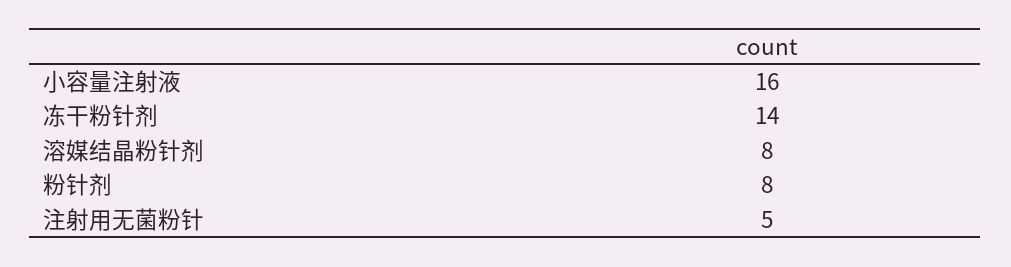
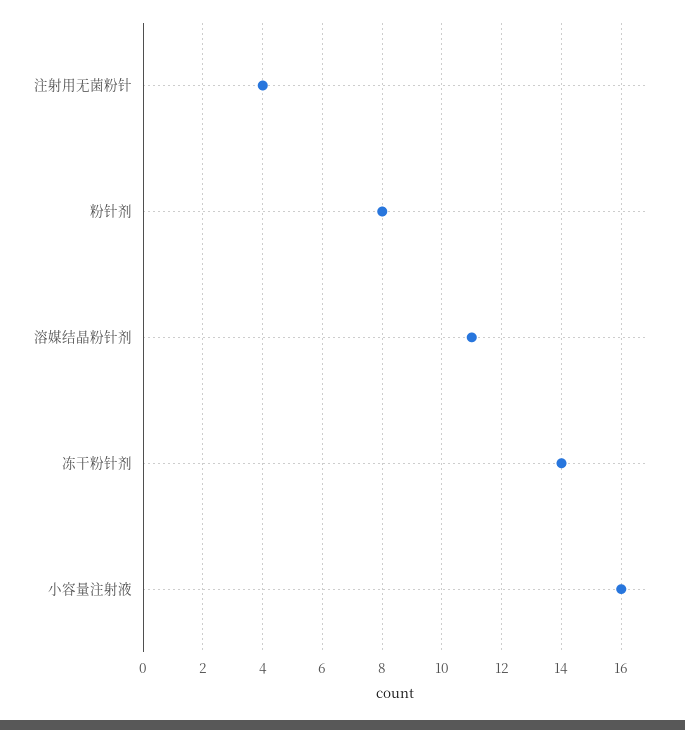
  {
    "小容量注射液": 16,
    "冻干粉针剂": 14,
-   "溶媒结晶粉针剂": 8,
+   "溶媒结晶粉针剂": 11,
    "粉针剂": 8,
-   "注射用无菌粉针": 5
+   "注射用无菌粉针": 4
  }

